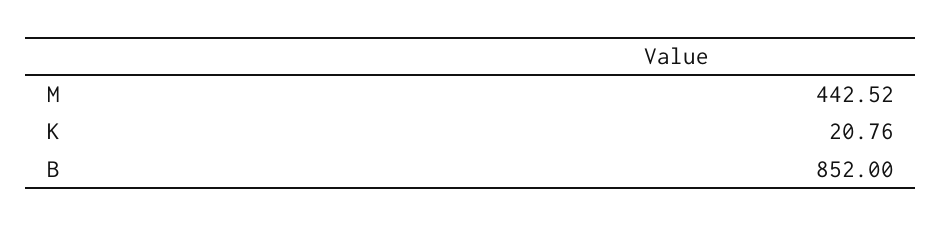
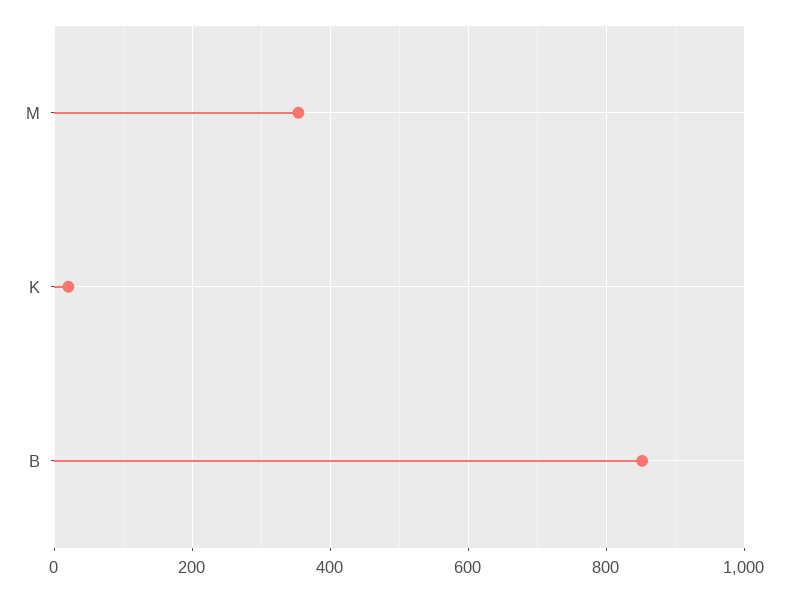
  {
-   "M": 442.52,
+   "M": 360,
    "K": 20.76,
    "B": 852
  }

